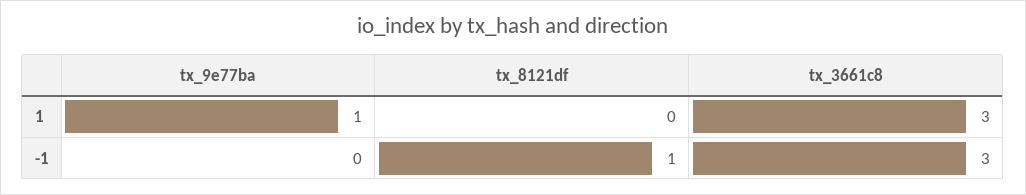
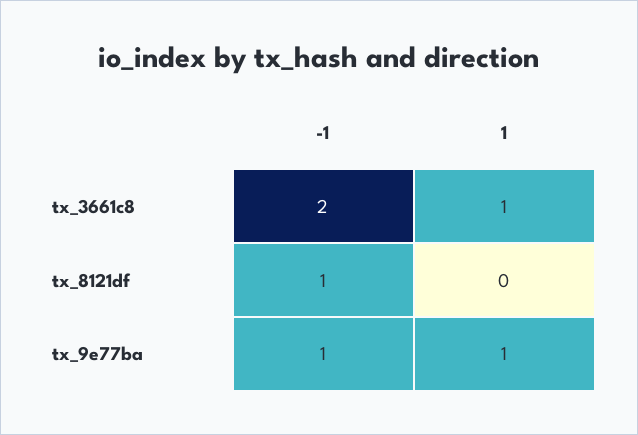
  {
    "tx_9e77ba": {
      "1": 1,
-     "-1": 0
+     "-1": 1
    },
    "tx_8121df": {
      "1": 0,
      "-1": 1
    },
    "tx_3661c8": {
-     "1": 3,
+     "1": 1,
-     "-1": 3
+     "-1": 2
    }
  }

